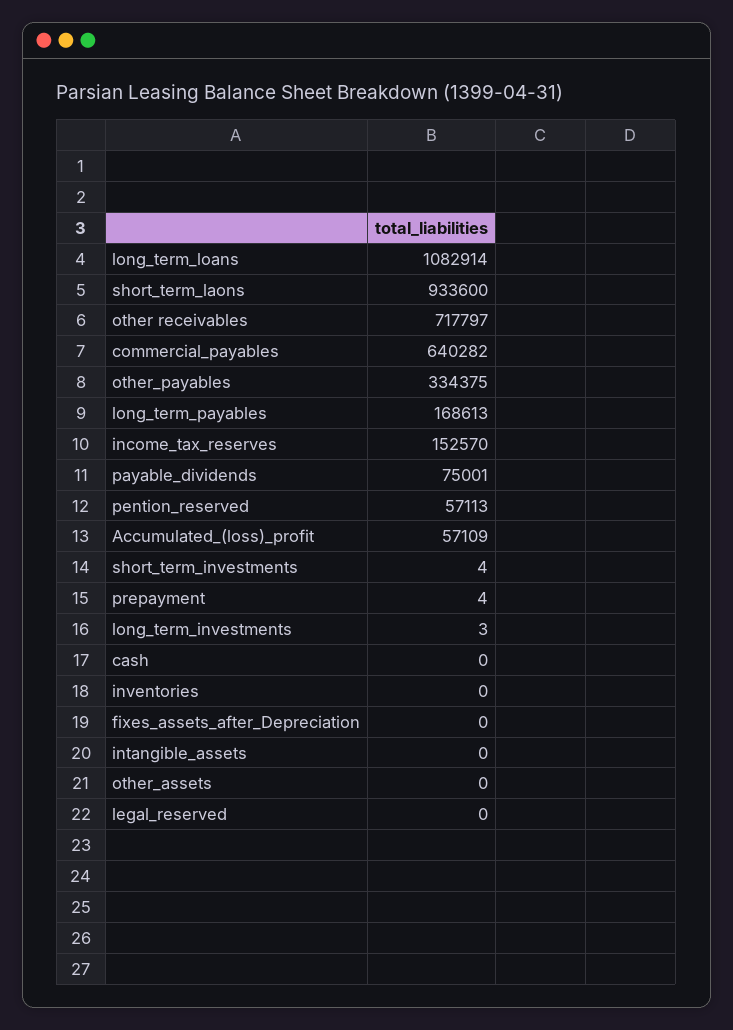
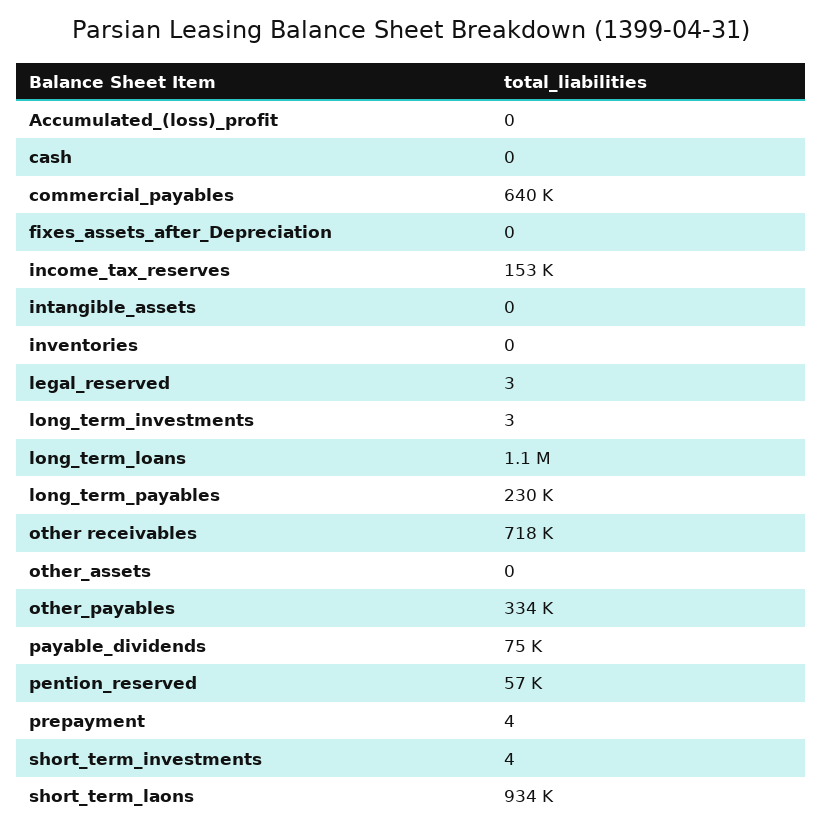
  {
    "long_term_loans": 1082914,
    "short_term_laons": 933600,
    "other receivables": 717797,
    "commercial_payables": 640282,
    "other_payables": 334375,
-   "long_term_payables": 168613,
+   "long_term_payables": 230000,
    "income_tax_reserves": 152570,
    "payable_dividends": 75001,
    "pention_reserved": 57113,
-   "Accumulated_(loss)_profit": 57109,
+   "Accumulated_(loss)_profit": 0,
    "short_term_investments": 4,
    "prepayment": 4,
    "long_term_investments": 3,
    "cash": 0,
    "inventories": 0,
    "fixes_assets_after_Depreciation": 0,
    "intangible_assets": 0,
    "other_assets": 0,
-   "legal_reserved": 0
+   "legal_reserved": 3
  }

